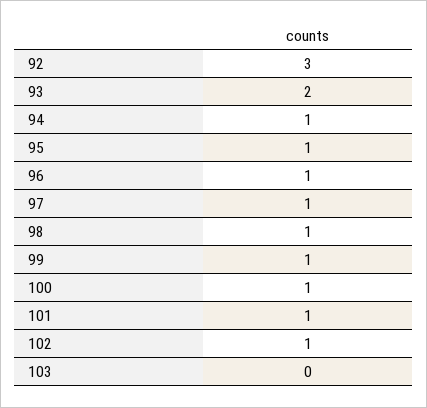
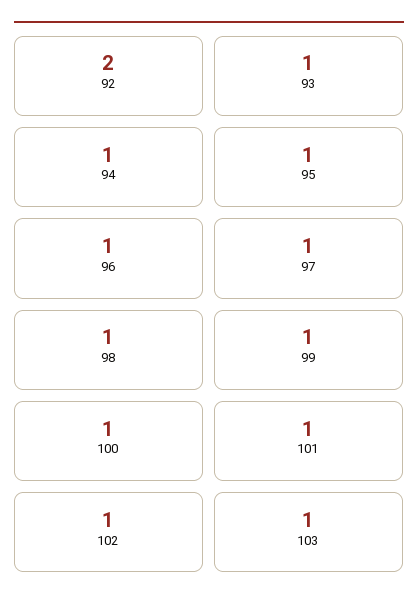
  {
-   "92": 3,
+   "92": 2,
-   "93": 2,
+   "93": 1,
    "94": 1,
    "95": 1,
    "96": 1,
    "97": 1,
    "98": 1,
    "99": 1,
    "100": 1,
    "101": 1,
    "102": 1,
-   "103": 0
+   "103": 1
  }

